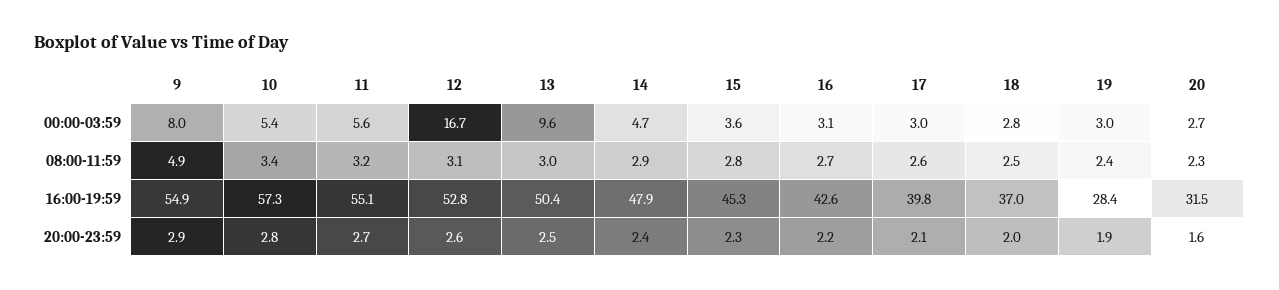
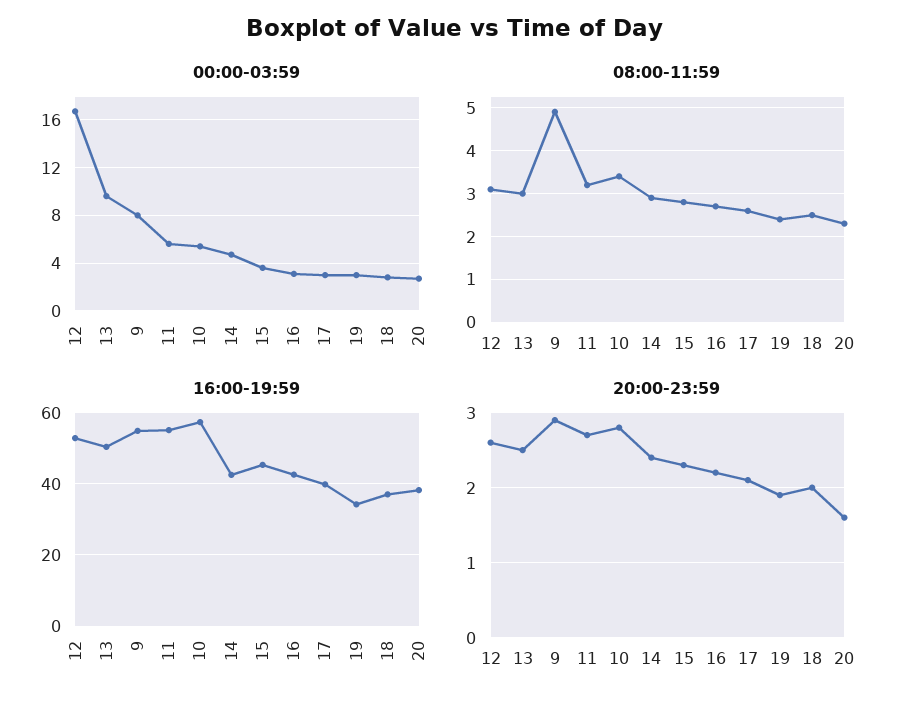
  {
    "00:00-03:59": {
      "9": 8,
      "10": 5.4,
      "11": 5.6,
      "12": 16.7,
      "13": 9.6,
      "14": 4.7,
      "15": 3.6,
      "16": 3.1,
      "17": 3,
      "18": 2.8,
      "19": 3,
      "20": 2.7
    },
    "08:00-11:59": {
      "9": 4.9,
      "10": 3.4,
      "11": 3.2,
      "12": 3.1,
      "13": 3,
      "14": 2.9,
      "15": 2.8,
      "16": 2.7,
      "17": 2.6,
      "18": 2.5,
      "19": 2.4,
      "20": 2.3
    },
    "16:00-19:59": {
      "9": 54.9,
      "10": 57.3,
      "11": 55.1,
      "12": 52.8,
      "13": 50.4,
-     "14": 47.9,
+     "14": 42,
      "15": 45.3,
      "16": 42.6,
      "17": 39.8,
      "18": 37,
-     "19": 28.4,
+     "19": 34,
-     "20": 31.5
+     "20": 38
    },
    "20:00-23:59": {
      "9": 2.9,
      "10": 2.8,
      "11": 2.7,
      "12": 2.6,
      "13": 2.5,
      "14": 2.4,
      "15": 2.3,
      "16": 2.2,
      "17": 2.1,
      "18": 2,
      "19": 1.9,
      "20": 1.6
    }
  }

